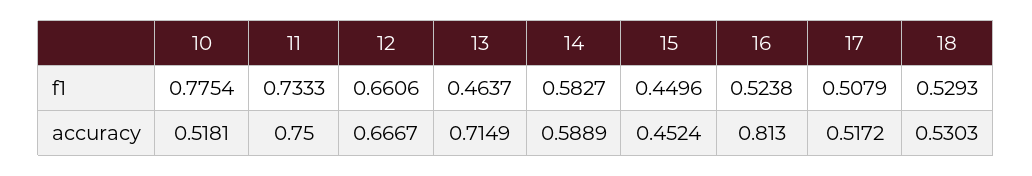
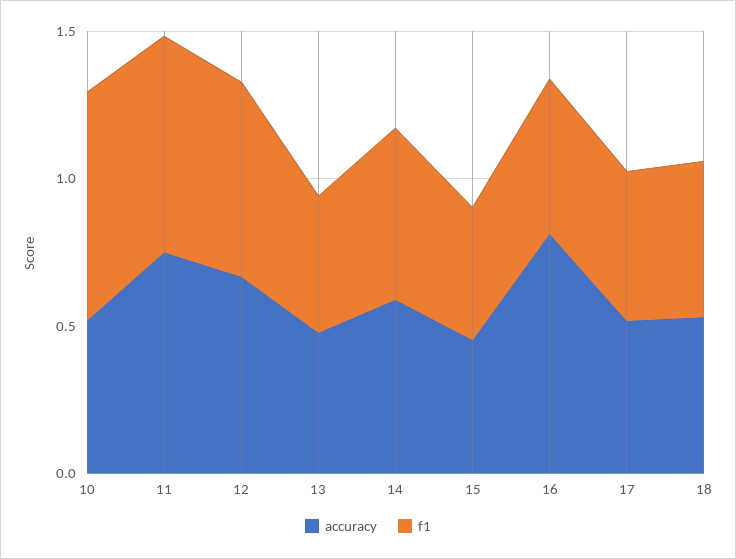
  {
    "f1": {
      "10": 0.7754,
      "11": 0.7333,
      "12": 0.6606,
      "13": 0.4637,
      "14": 0.5827,
      "15": 0.4496,
      "16": 0.5238,
      "17": 0.5079,
      "18": 0.5293
    },
    "accuracy": {
      "10": 0.5181,
      "11": 0.75,
      "12": 0.6667,
-     "13": 0.7149,
+     "13": 0.5,
      "14": 0.5889,
      "15": 0.4524,
      "16": 0.813,
      "17": 0.5172,
      "18": 0.5303
    }
  }

